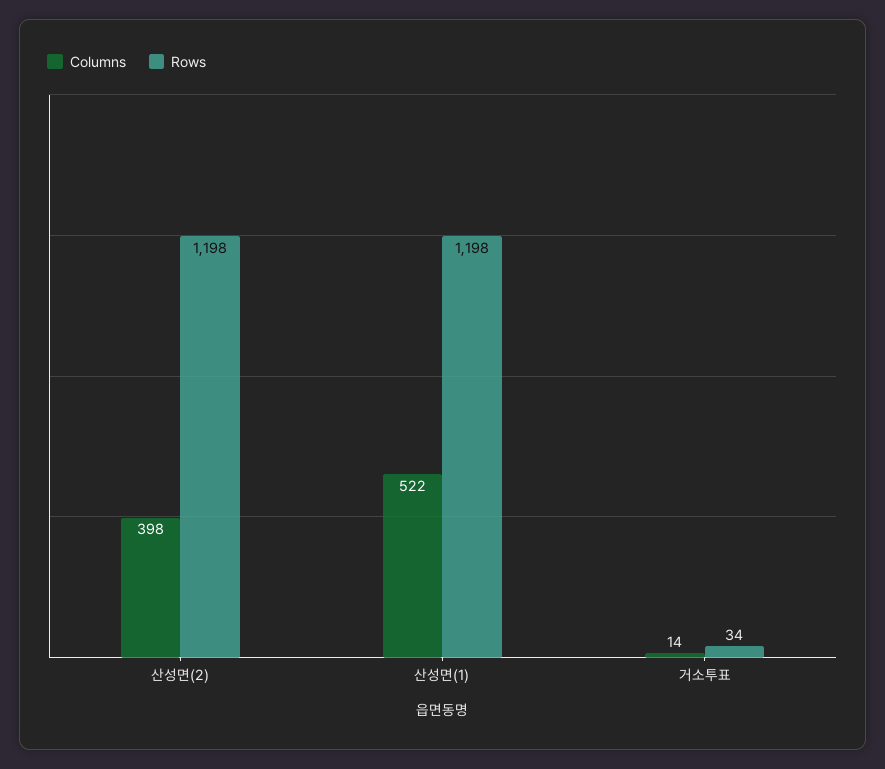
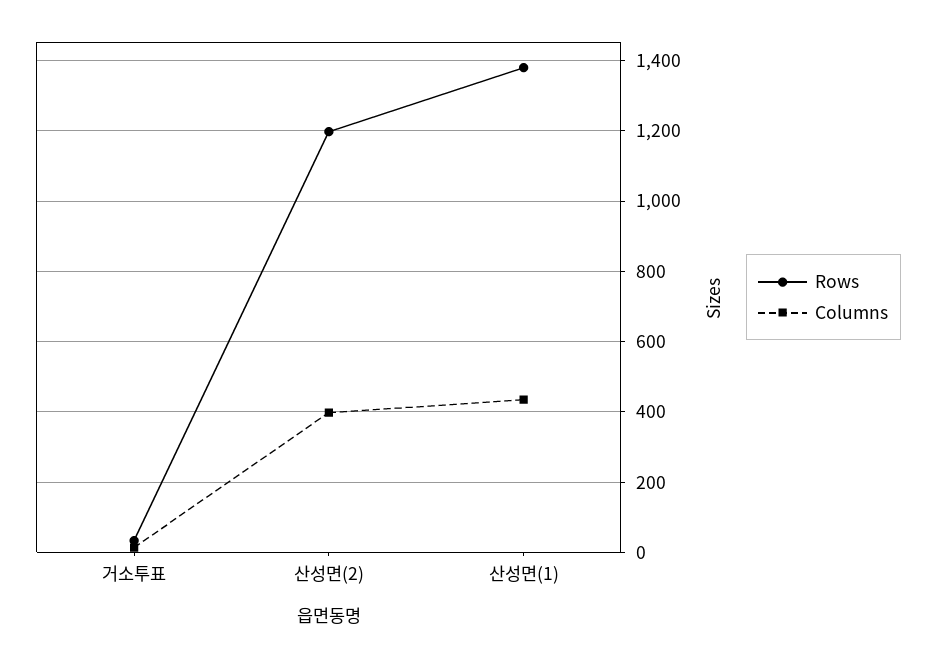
  {
    "Columns": {
      "산성면(2)": 398,
-     "산성면(1)": 522,
+     "산성면(1)": 440,
      "거소투표": 14
    },
    "Rows": {
      "산성면(2)": 1198,
-     "산성면(1)": 1198,
+     "산성면(1)": 1380,
      "거소투표": 34
    }
  }

